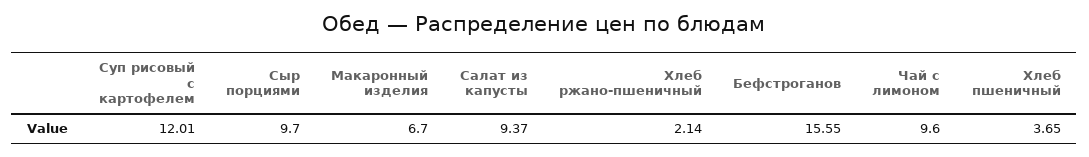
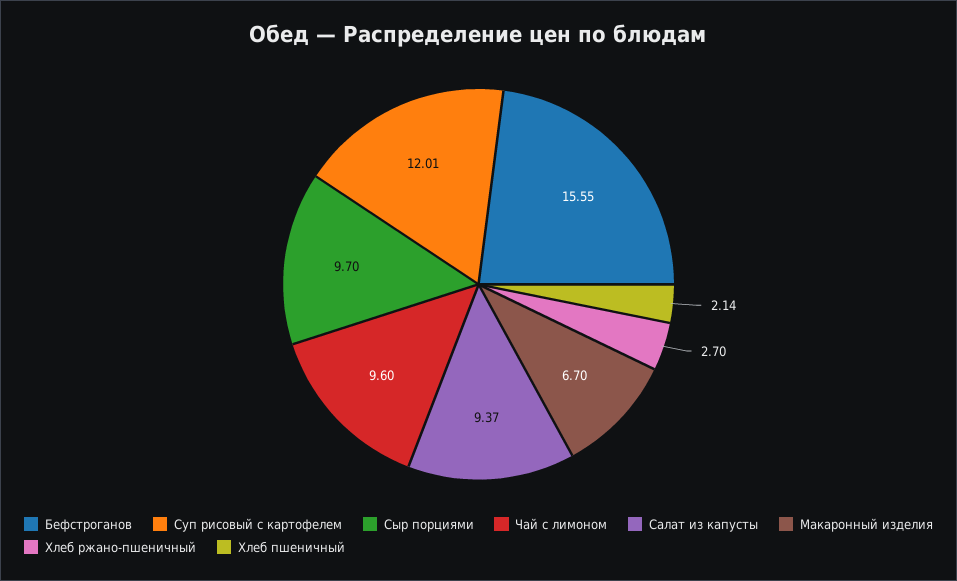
  {
    "Суп рисовый с картофелем": 12.01,
    "Сыр порциями": 9.7,
    "Макаронный изделия": 6.7,
    "Салат из капусты": 9.37,
-   "Хлеб ржано-пшеничный": 2.14,
+   "Хлеб ржано-пшеничный": 2.7,
    "Бефстроганов": 15.55,
    "Чай с лимоном": 9.6,
-   "Хлеб пшеничный": 3.65
+   "Хлеб пшеничный": 2.14
  }

